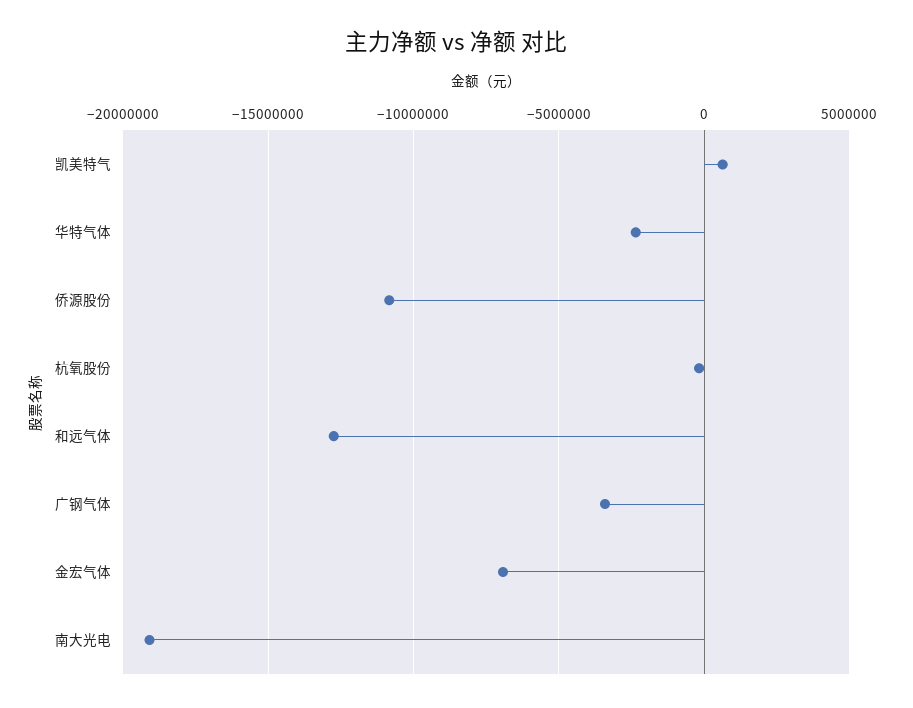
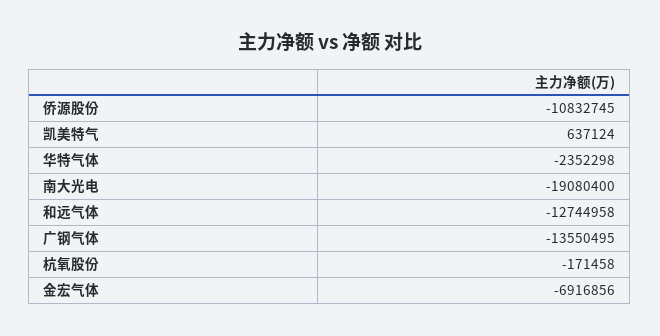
  {
    "凯美特气": 637124,
    "华特气体": -2352298,
    "侨源股份": -10832745,
    "杭氧股份": -171458,
    "和远气体": -12744958,
-   "广钢气体": -3500000,
+   "广钢气体": -13550495,
    "金宏气体": -6916856,
    "南大光电": -19080400
  }

